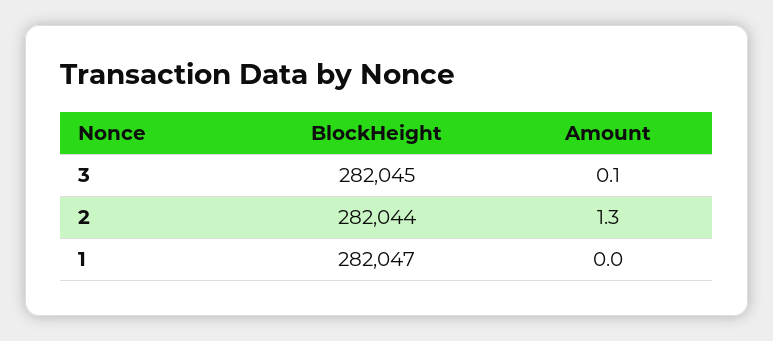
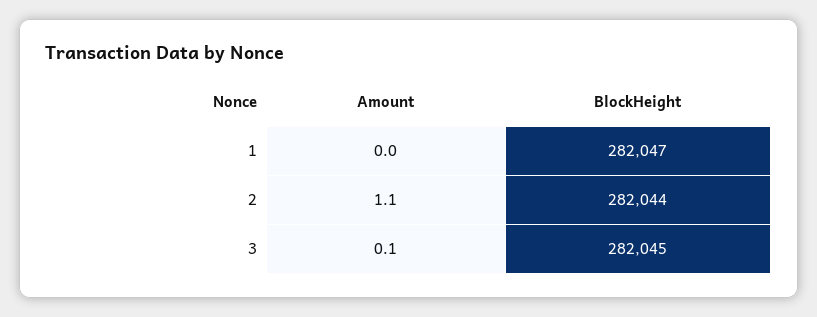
  {
    "BlockHeight": {
      "3": 282045,
      "2": 282044,
      "1": 282047
    },
    "Amount": {
      "3": 0.1,
-     "2": 1.3,
+     "2": 1.1,
      "1": 0
    }
  }

